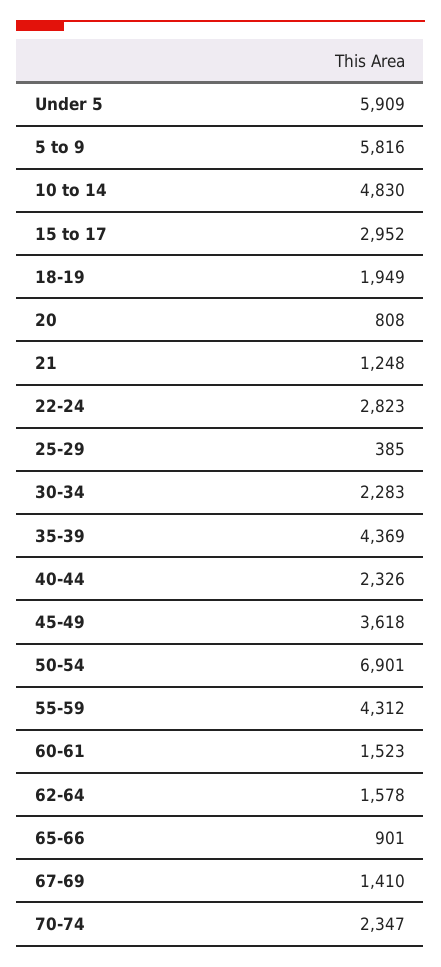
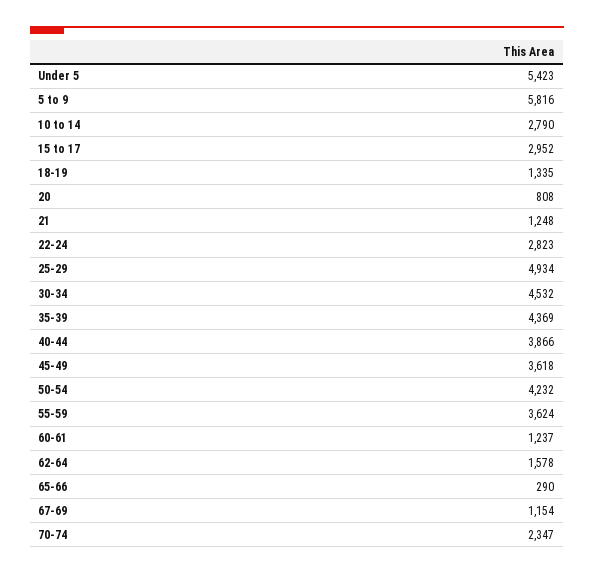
  {
-   "Under 5": 5909,
+   "Under 5": 5423,
    "5 to 9": 5816,
-   "10 to 14": 4830,
+   "10 to 14": 2790,
    "15 to 17": 2952,
-   "18-19": 1949,
+   "18-19": 1335,
    "20": 808,
    "21": 1248,
    "22-24": 2823,
-   "25-29": 385,
+   "25-29": 4934,
-   "30-34": 2283,
+   "30-34": 4532,
    "35-39": 4369,
-   "40-44": 2326,
+   "40-44": 3866,
    "45-49": 3618,
-   "50-54": 6901,
+   "50-54": 4232,
-   "55-59": 4312,
+   "55-59": 3624,
-   "60-61": 1523,
+   "60-61": 1237,
    "62-64": 1578,
-   "65-66": 901,
+   "65-66": 290,
-   "67-69": 1410,
+   "67-69": 1154,
    "70-74": 2347
  }

